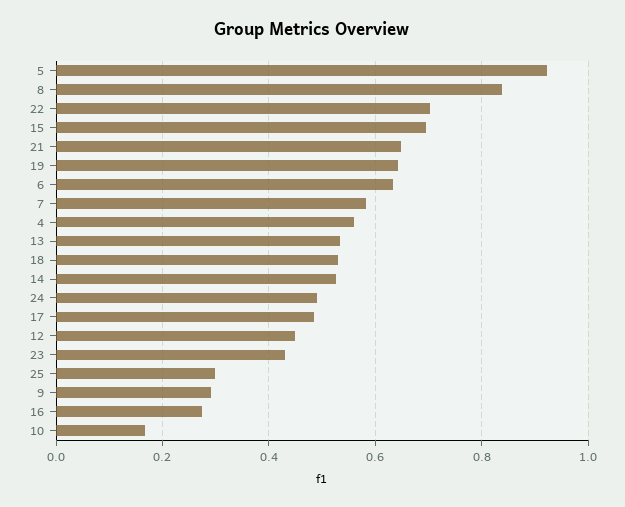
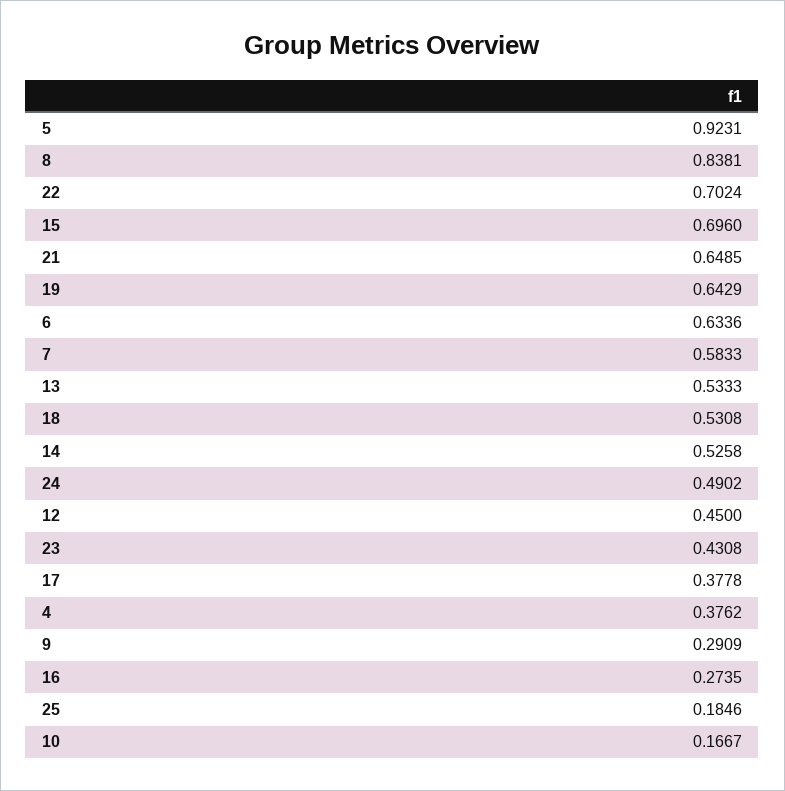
  {
    "5": 0.9231,
    "8": 0.8381,
    "22": 0.7024,
    "15": 0.696,
    "21": 0.6485,
    "19": 0.6429,
    "6": 0.6336,
    "7": 0.5833,
-   "4": 0.56,
+   "4": 0.3762,
    "13": 0.5333,
    "18": 0.5308,
    "14": 0.5258,
    "24": 0.4902,
-   "17": 0.48,
+   "17": 0.3778,
    "12": 0.45,
    "23": 0.4308,
-   "25": 0.3,
+   "25": 0.1846,
    "9": 0.2909,
    "16": 0.2735,
    "10": 0.1667
  }

